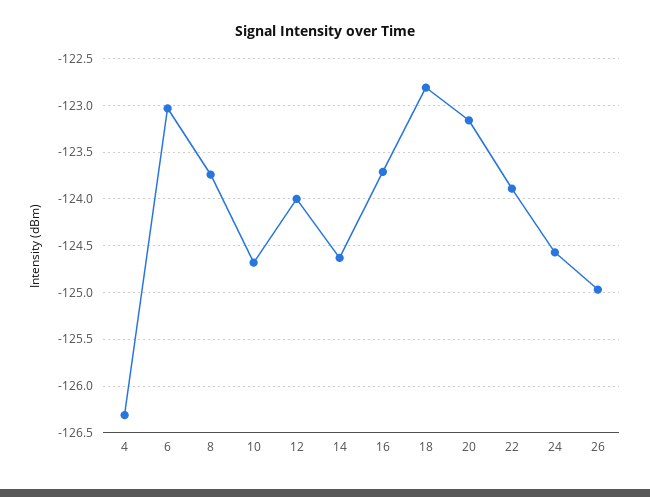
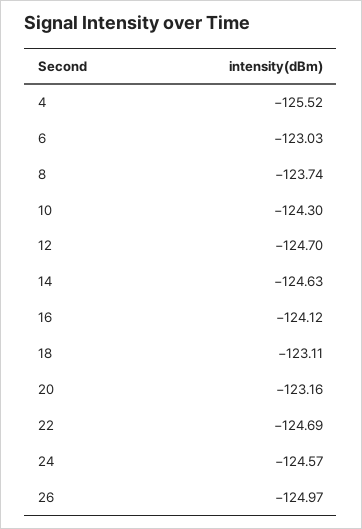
  {
-   "4": -126.3,
+   "4": -125.52,
    "6": -123.03,
    "8": -123.74,
-   "10": -124.7,
+   "10": -124.3,
-   "12": -124,
+   "12": -124.7,
    "14": -124.63,
-   "16": -123.7,
+   "16": -124.12,
-   "18": -122.8,
+   "18": -123.11,
    "20": -123.16,
-   "22": -123.9,
+   "22": -124.69,
    "24": -124.57,
    "26": -124.97
  }

